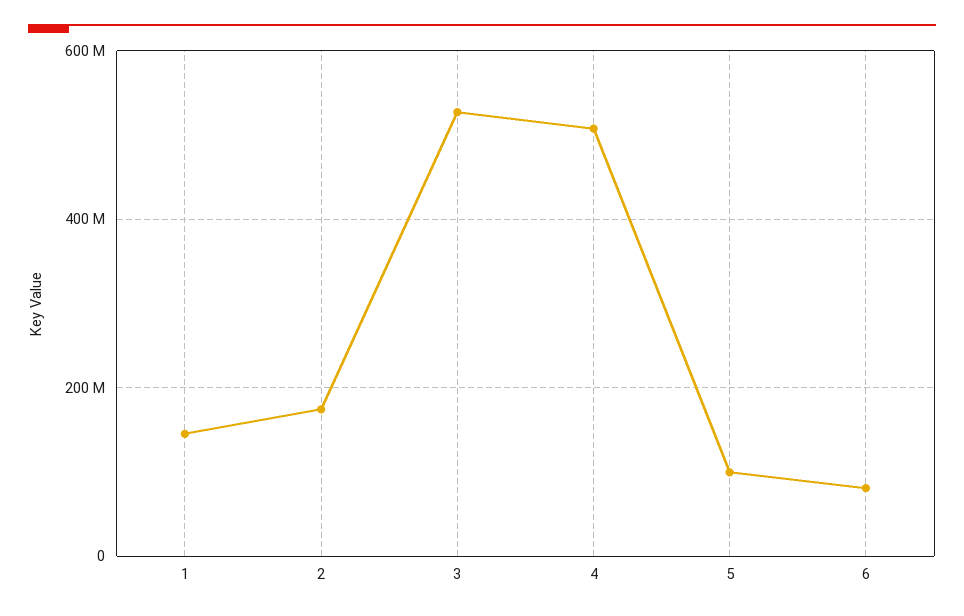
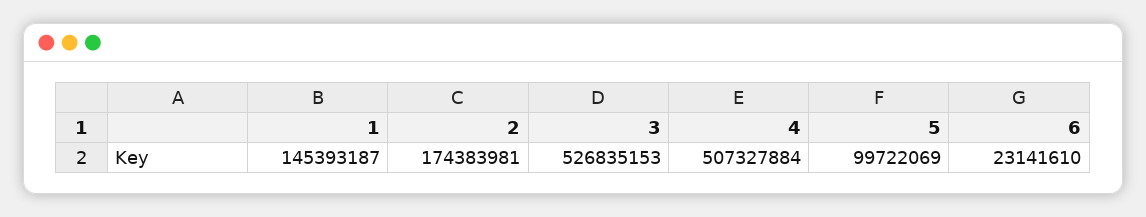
  {
    "1": 145393187,
    "2": 174383981,
    "3": 526835153,
    "4": 507327884,
    "5": 99722069,
-   "6": 80000000
+   "6": 23141610
  }

